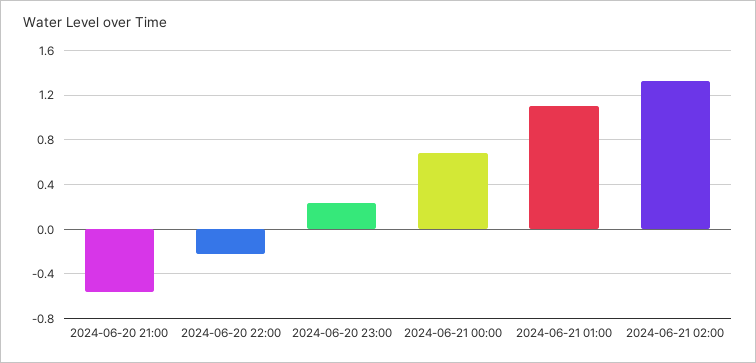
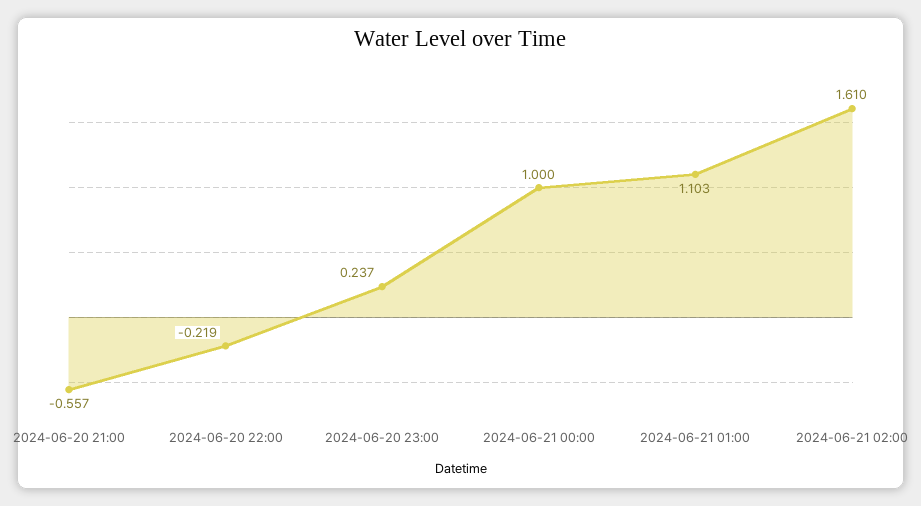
  {
    "2024-06-20 21:00": -0.557,
    "2024-06-20 22:00": -0.219,
    "2024-06-20 23:00": 0.237,
-   "2024-06-21 00:00": 0.7,
+   "2024-06-21 00:00": 1,
    "2024-06-21 01:00": 1.103,
-   "2024-06-21 02:00": 1.3
+   "2024-06-21 02:00": 1.61
  }

